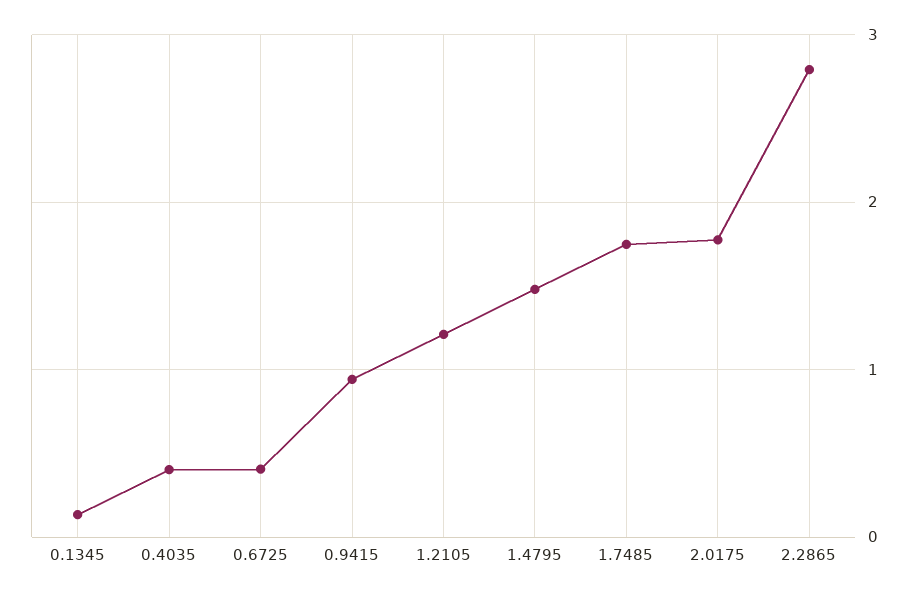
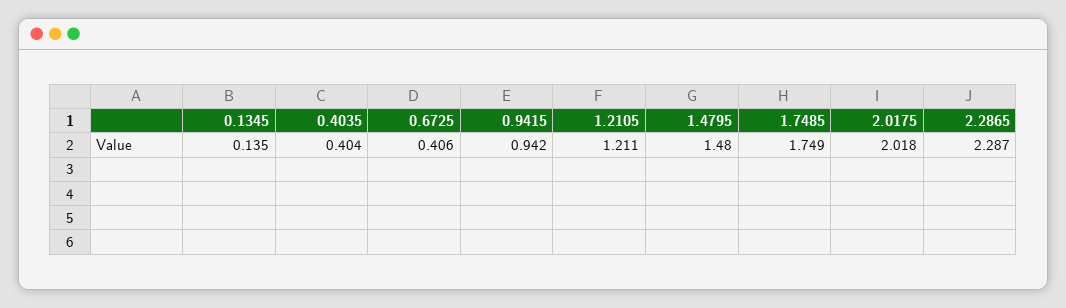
  {
    "0.1345": 0.135,
    "0.4035": 0.404,
    "0.6725": 0.406,
    "0.9415": 0.942,
    "1.2105": 1.211,
    "1.4795": 1.48,
    "1.7485": 1.749,
-   "2.0175": 1.8,
+   "2.0175": 2.018,
-   "2.2865": 2.8
+   "2.2865": 2.287
  }

